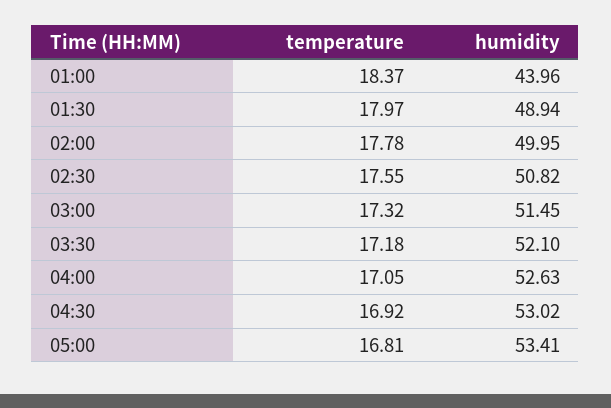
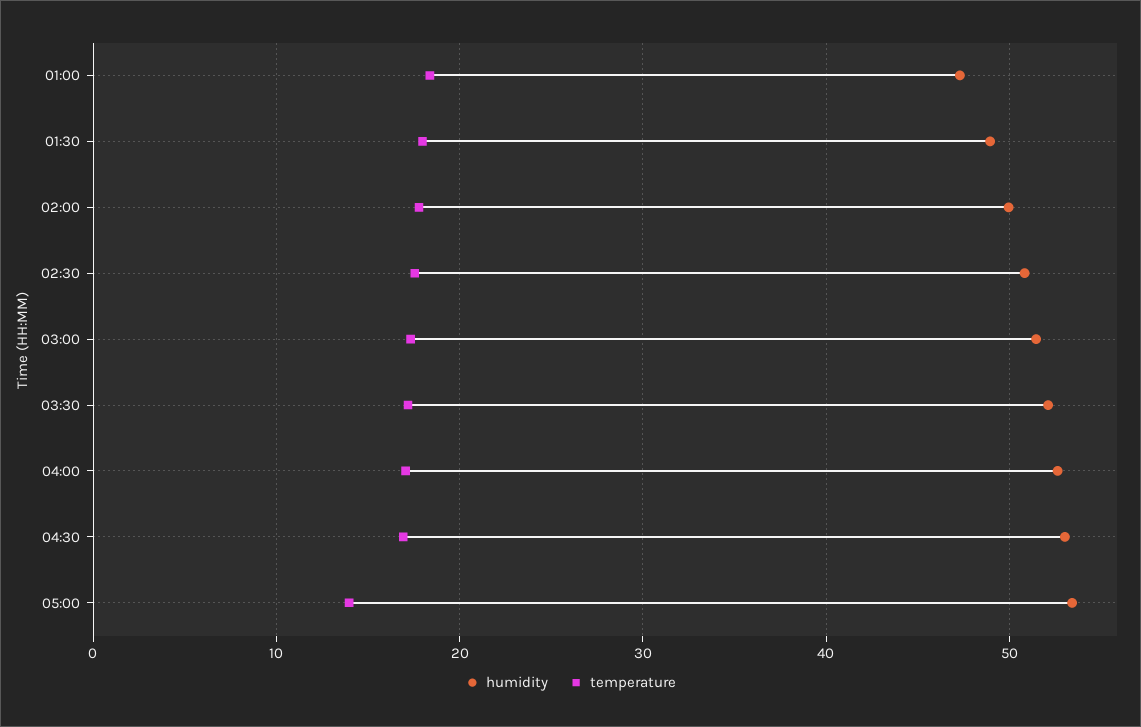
  {
    "temperature": {
      "01:00": 18.37,
      "01:30": 17.97,
      "02:00": 17.78,
      "02:30": 17.55,
      "03:00": 17.32,
      "03:30": 17.18,
      "04:00": 17.05,
      "04:30": 16.92,
-     "05:00": 16.81
+     "05:00": 14
    },
    "humidity": {
-     "01:00": 43.96,
+     "01:00": 47,
      "01:30": 48.94,
      "02:00": 49.95,
      "02:30": 50.82,
      "03:00": 51.45,
      "03:30": 52.1,
      "04:00": 52.63,
      "04:30": 53.02,
      "05:00": 53.41
    }
  }

